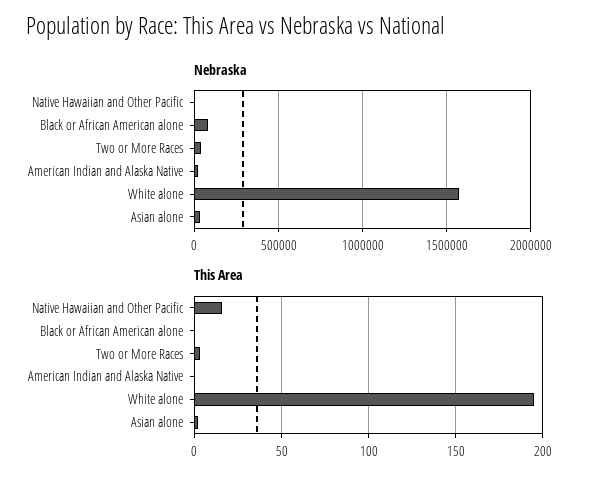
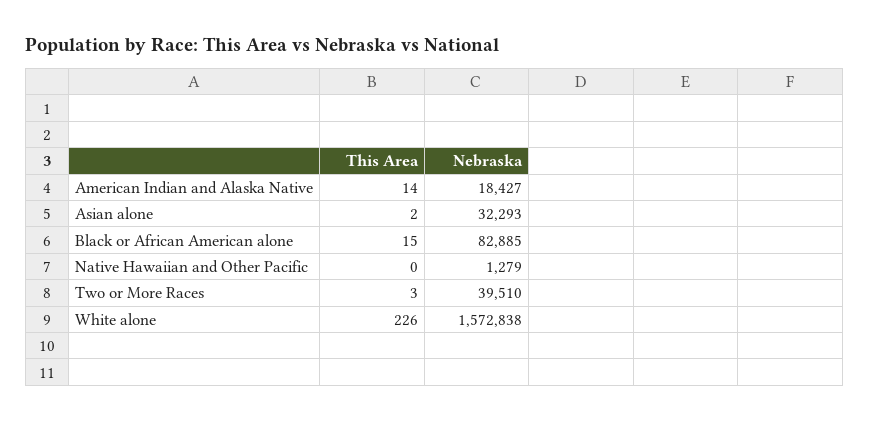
  {
    "Nebraska": {
      "Native Hawaiian and Other Pacific": 1279,
      "Black or African American alone": 82885,
      "Two or More Races": 39510,
      "American Indian and Alaska Native": 18427,
      "White alone": 1572838,
      "Asian alone": 32293
    },
    "This Area": {
-     "Native Hawaiian and Other Pacific": 15,
+     "Native Hawaiian and Other Pacific": 0,
-     "Black or African American alone": 0,
+     "Black or African American alone": 15,
      "Two or More Races": 3,
-     "American Indian and Alaska Native": 0,
+     "American Indian and Alaska Native": 14,
-     "White alone": 195,
+     "White alone": 226,
      "Asian alone": 2
    }
  }

